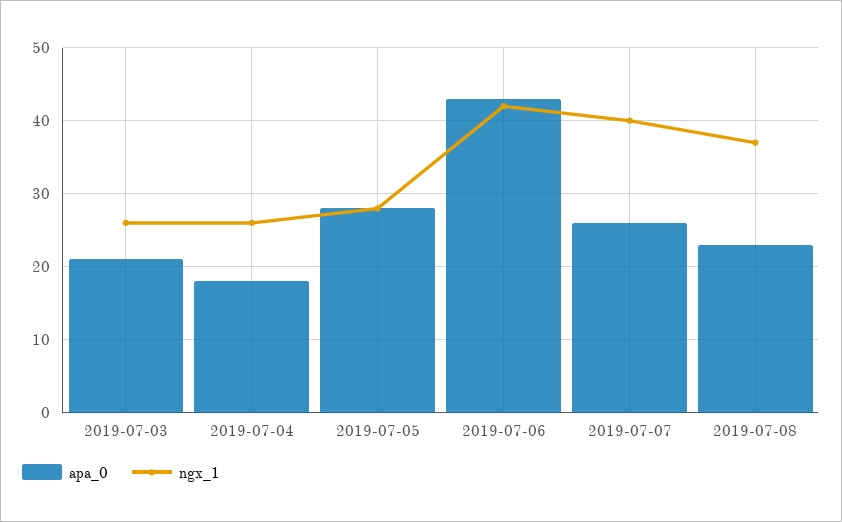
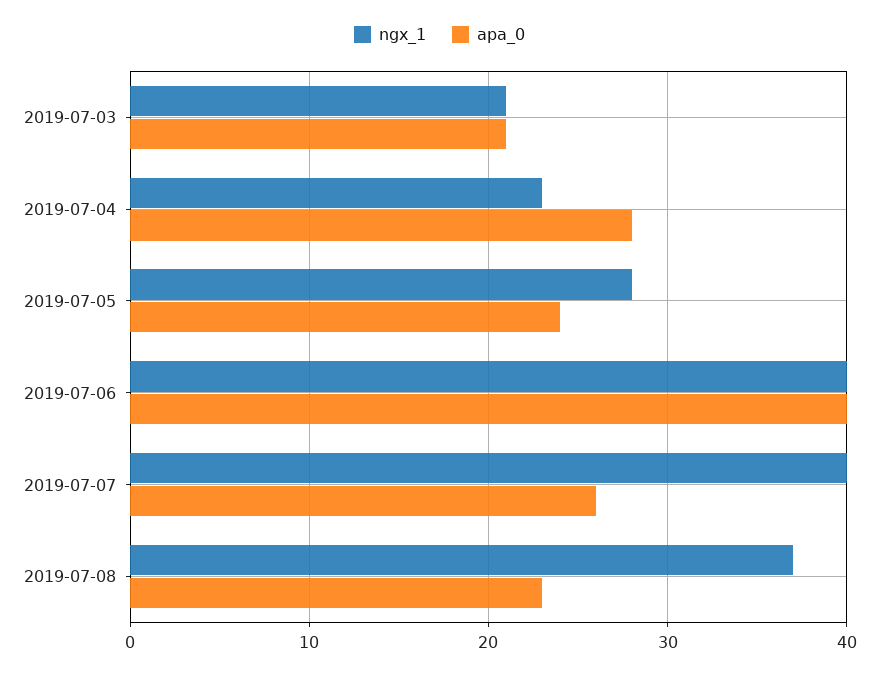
  {
    "apa_0": {
      "2019-07-03": 21,
-     "2019-07-04": 18,
+     "2019-07-04": 28,
-     "2019-07-05": 28,
+     "2019-07-05": 24,
-     "2019-07-06": 43,
+     "2019-07-06": 40,
      "2019-07-07": 26,
      "2019-07-08": 23
    },
    "ngx_1": {
-     "2019-07-03": 26,
+     "2019-07-03": 21,
-     "2019-07-04": 26,
+     "2019-07-04": 23,
      "2019-07-05": 28,
-     "2019-07-06": 42,
+     "2019-07-06": 40,
      "2019-07-07": 40,
      "2019-07-08": 37
    }
  }

